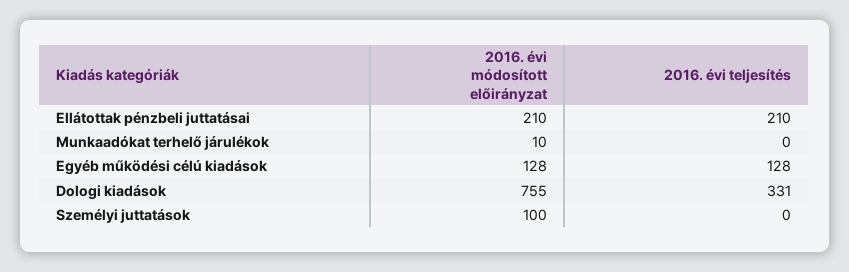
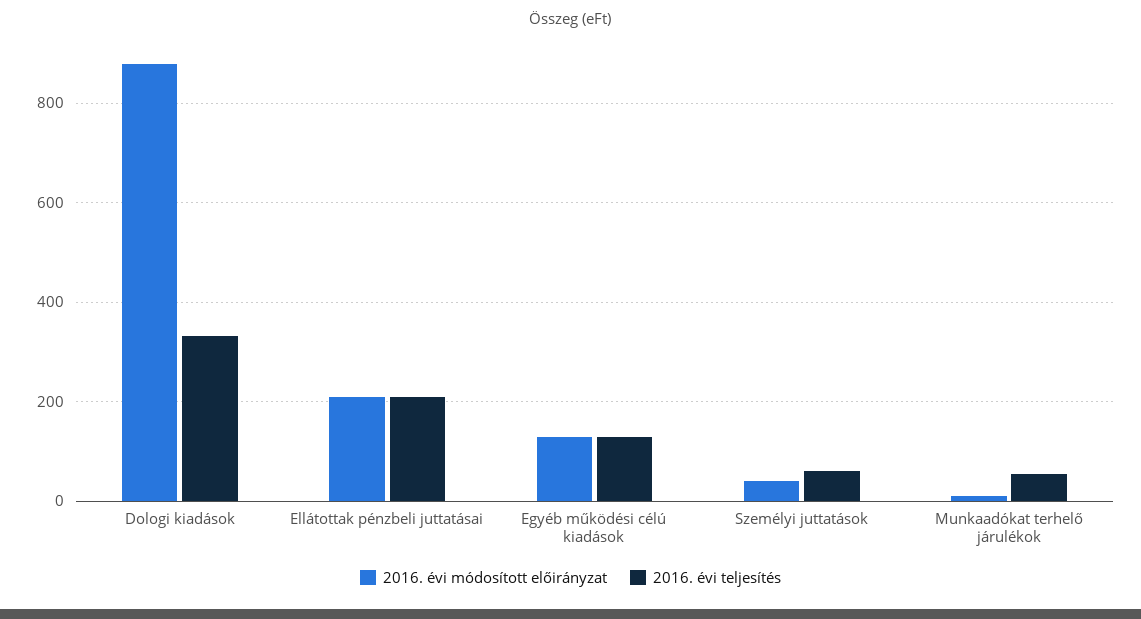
  {
    "2016. évi módosított előirányzat": {
      "Ellátottak pénzbeli juttatásai": 210,
      "Munkaadókat terhelő járulékok": 10,
      "Egyéb működési célú kiadások": 128,
-     "Dologi kiadások": 755,
+     "Dologi kiadások": 880,
-     "Személyi juttatások": 100
+     "Személyi juttatások": 40
    },
    "2016. évi teljesítés": {
      "Ellátottak pénzbeli juttatásai": 210,
-     "Munkaadókat terhelő járulékok": 0,
+     "Munkaadókat terhelő járulékok": 60,
      "Egyéb működési célú kiadások": 128,
      "Dologi kiadások": 331,
-     "Személyi juttatások": 0
+     "Személyi juttatások": 60
    }
  }

